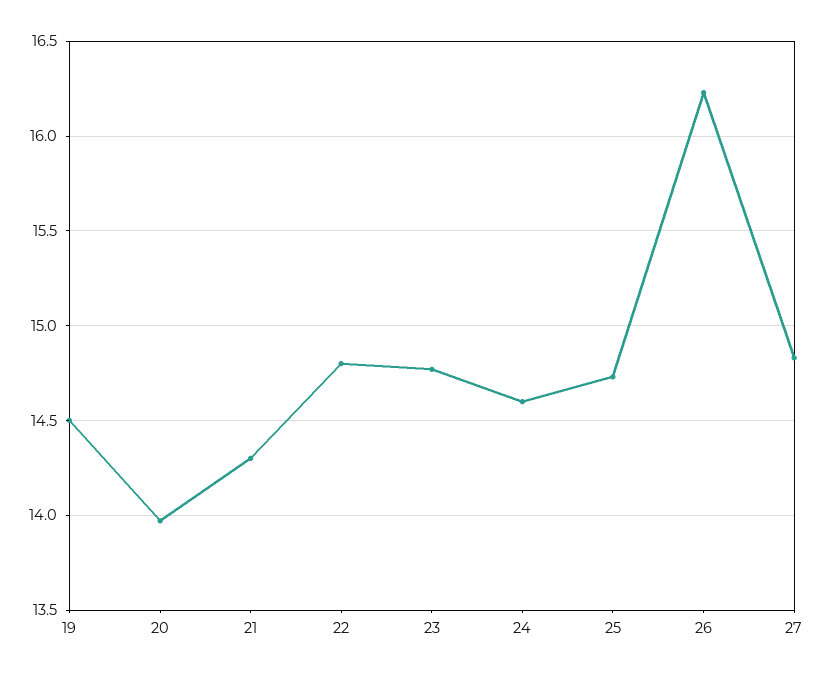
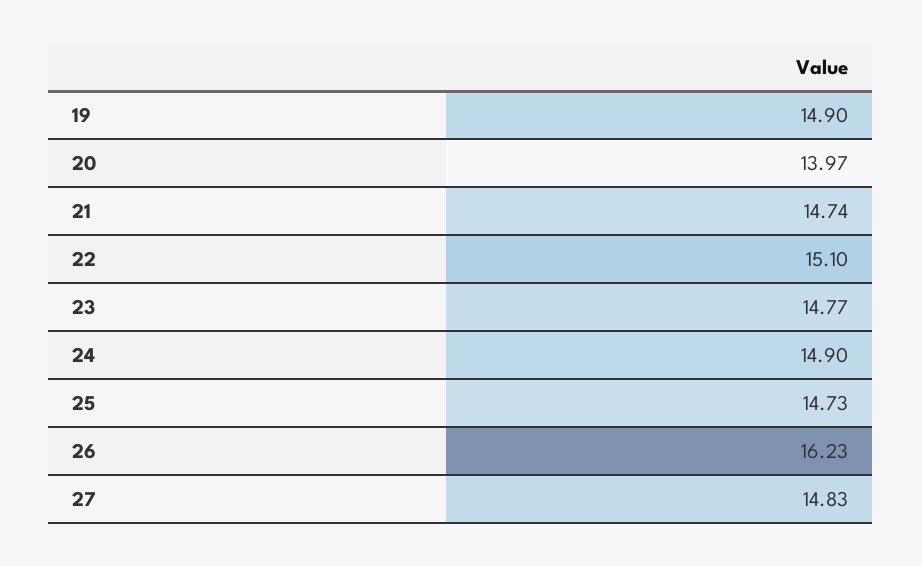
  {
-   "19": 14.5,
+   "19": 14.9,
    "20": 13.97,
-   "21": 14.3,
+   "21": 14.74,
-   "22": 14.8,
+   "22": 15.1,
    "23": 14.77,
-   "24": 14.6,
+   "24": 14.9,
    "25": 14.73,
    "26": 16.23,
    "27": 14.83
  }

